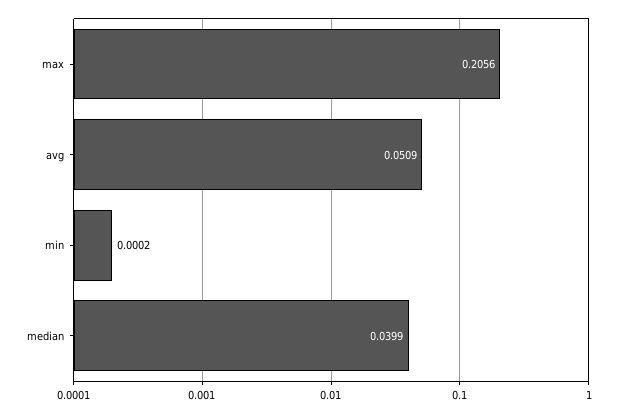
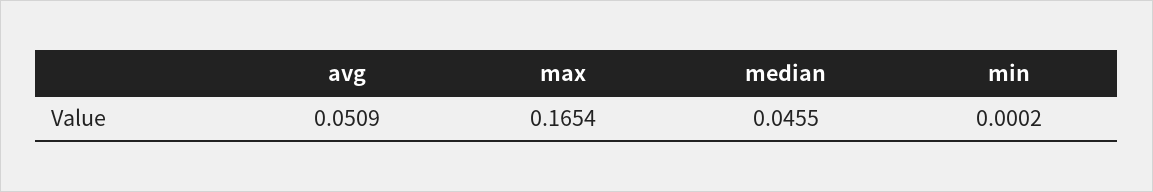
  {
-   "max": 0.2056,
+   "max": 0.1654,
    "avg": 0.0509,
    "min": 0.0002,
-   "median": 0.0399
+   "median": 0.0455
  }

